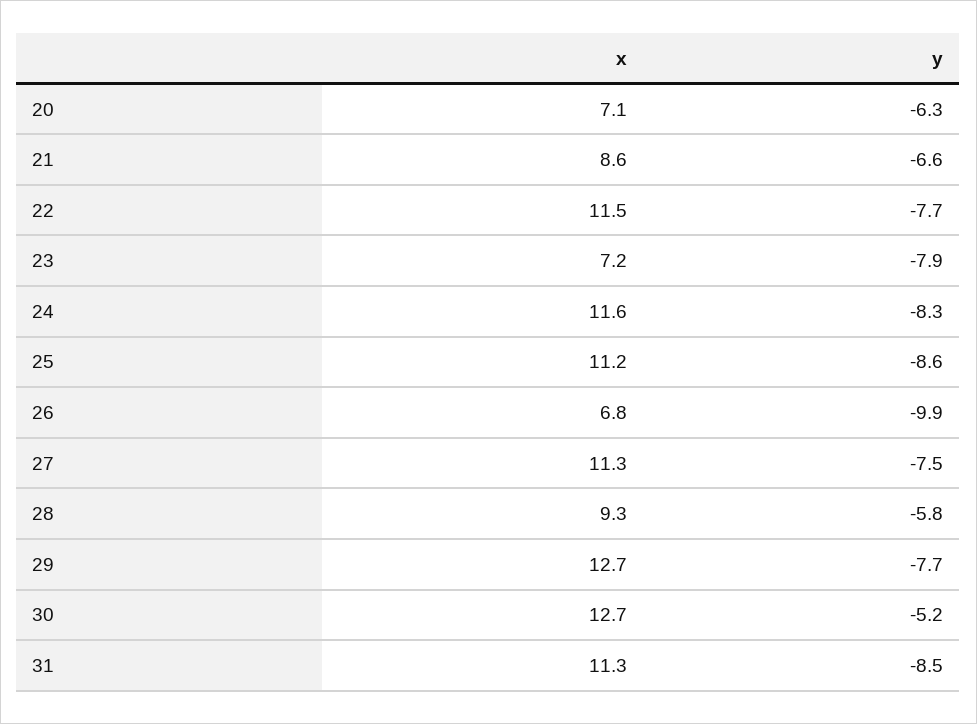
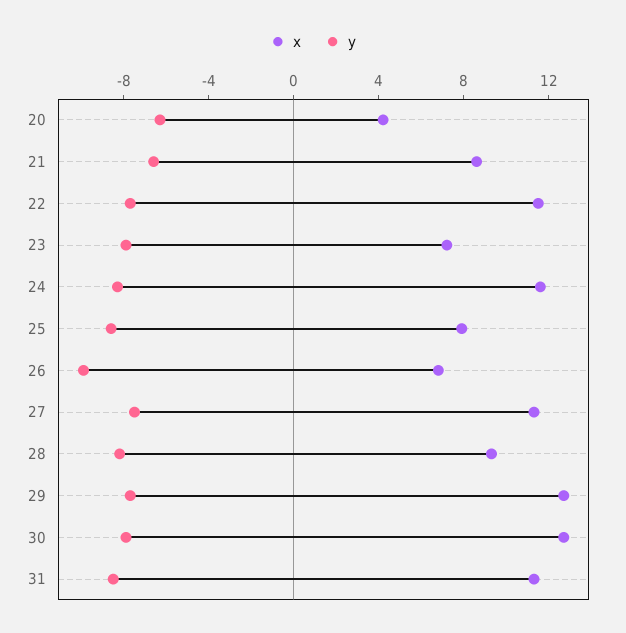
  {
    "x": {
-     "20": 7.1,
+     "20": 4,
      "21": 8.6,
      "22": 11.5,
      "23": 7.2,
      "24": 11.6,
-     "25": 11.2,
+     "25": 8,
      "26": 6.8,
      "27": 11.3,
      "28": 9.3,
      "29": 12.7,
      "30": 12.7,
      "31": 11.3
    },
    "y": {
      "20": -6.3,
      "21": -6.6,
      "22": -7.7,
      "23": -7.9,
      "24": -8.3,
      "25": -8.6,
      "26": -9.9,
      "27": -7.5,
-     "28": -5.8,
+     "28": -8,
      "29": -7.7,
-     "30": -5.2,
+     "30": -8,
      "31": -8.5
    }
  }

